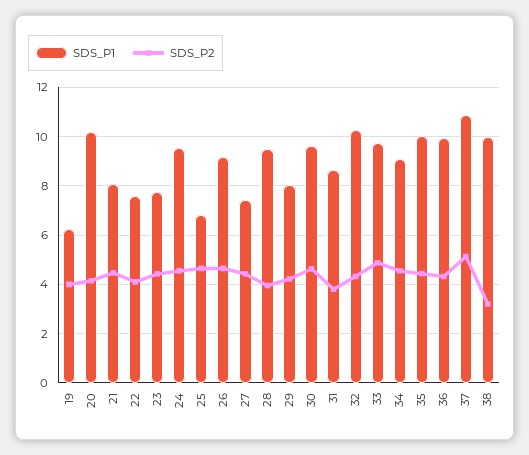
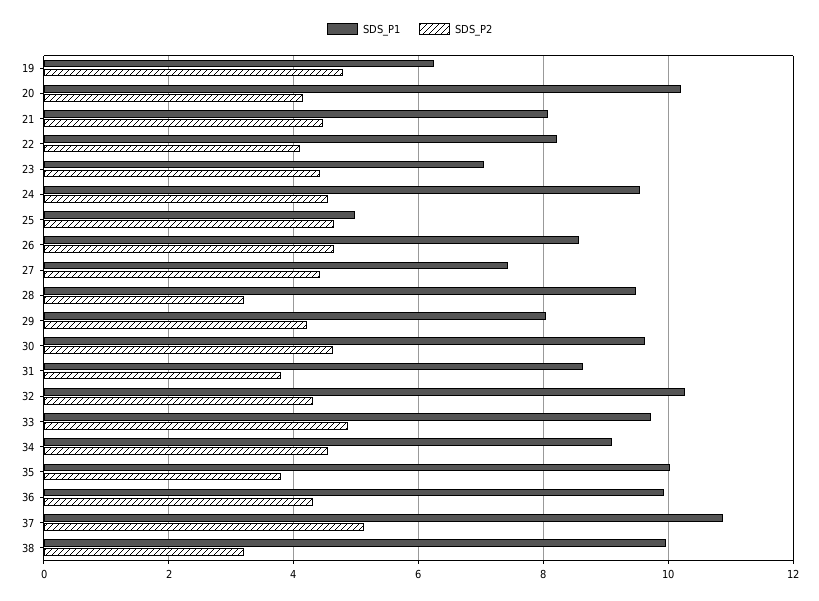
  {
    "SDS_P1": {
      "19": 6.2,
      "20": 10.2,
      "21": 8,
-     "22": 7.5,
+     "22": 8.2,
-     "23": 7.75,
+     "23": 7,
      "24": 9.6,
-     "25": 6.75,
+     "25": 5,
-     "26": 9.25,
+     "26": 8.6,
      "27": 7.4,
      "28": 9.4,
      "29": 8,
      "30": 9.6,
      "31": 8.6,
      "32": 10.2,
      "33": 9.8,
      "34": 9.2,
      "35": 10,
      "36": 10,
      "37": 10.8,
      "38": 10
    },
    "SDS_P2": {
-     "19": 4,
+     "19": 4.8,
      "20": 4.2,
      "21": 4.4,
      "22": 4.2,
      "23": 4.4,
      "24": 4.6,
      "25": 4.6,
      "26": 4.6,
      "27": 4.4,
-     "28": 4,
+     "28": 3.2,
      "29": 4.2,
      "30": 4.6,
      "31": 3.8,
      "32": 4.4,
      "33": 4.8,
      "34": 4.6,
-     "35": 4.5,
+     "35": 3.8,
      "36": 4.4,
      "37": 5.2,
      "38": 3.2
    }
  }

